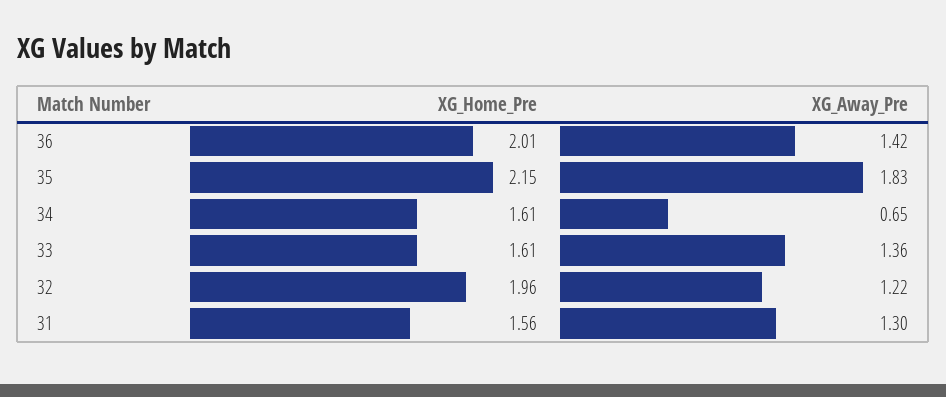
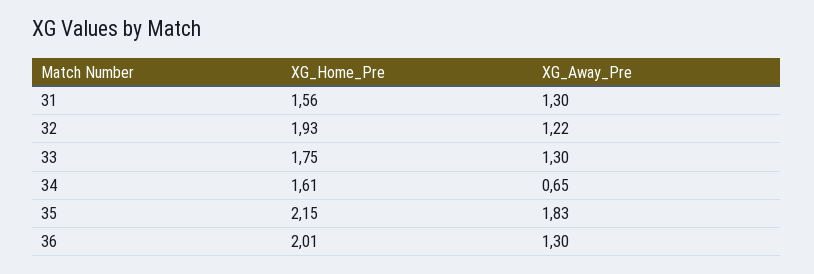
  {
    "XG_Home_Pre": {
      "36": 2.01,
      "35": 2.15,
      "34": 1.61,
-     "33": 1.61,
+     "33": 1.75,
-     "32": 1.96,
+     "32": 1.93,
      "31": 1.56
    },
    "XG_Away_Pre": {
-     "36": 1.42,
+     "36": 1.3,
      "35": 1.83,
      "34": 0.65,
-     "33": 1.36,
+     "33": 1.3,
      "32": 1.22,
      "31": 1.3
    }
  }

